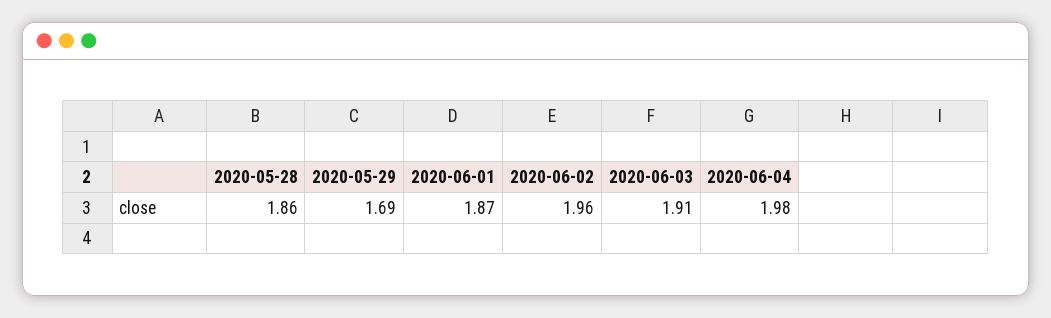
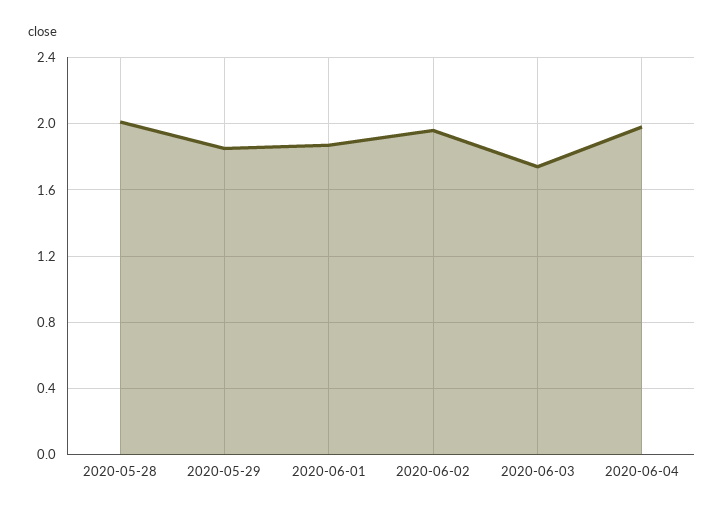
  {
-   "2020-05-28": 1.86,
+   "2020-05-28": 2,
-   "2020-05-29": 1.69,
+   "2020-05-29": 1.85,
    "2020-06-01": 1.87,
    "2020-06-02": 1.96,
-   "2020-06-03": 1.91,
+   "2020-06-03": 1.75,
    "2020-06-04": 1.98
  }

